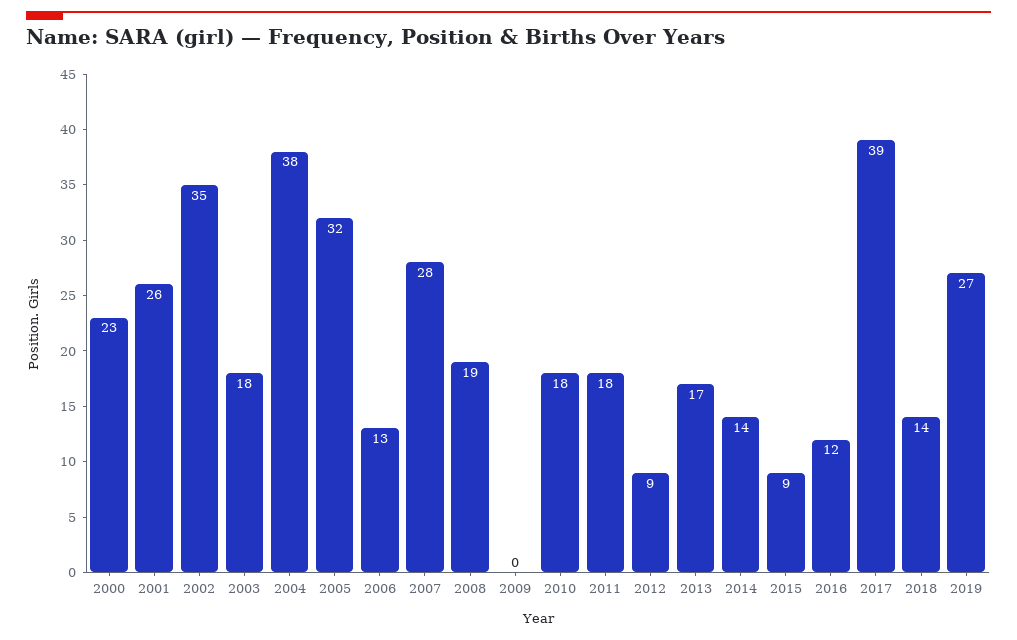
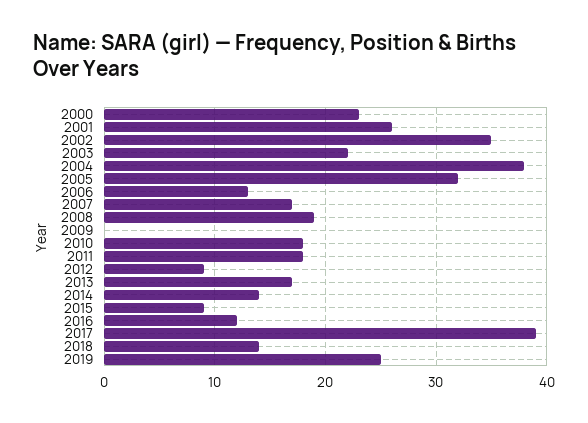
  {
    "2000": 23,
    "2001": 26,
    "2002": 35,
-   "2003": 18,
+   "2003": 22,
    "2004": 38,
    "2005": 32,
    "2006": 13,
-   "2007": 28,
+   "2007": 17,
    "2008": 19,
    "2009": 0,
    "2010": 18,
    "2011": 18,
    "2012": 9,
    "2013": 17,
    "2014": 14,
    "2015": 9,
    "2016": 12,
    "2017": 39,
    "2018": 14,
-   "2019": 27
+   "2019": 25
  }

